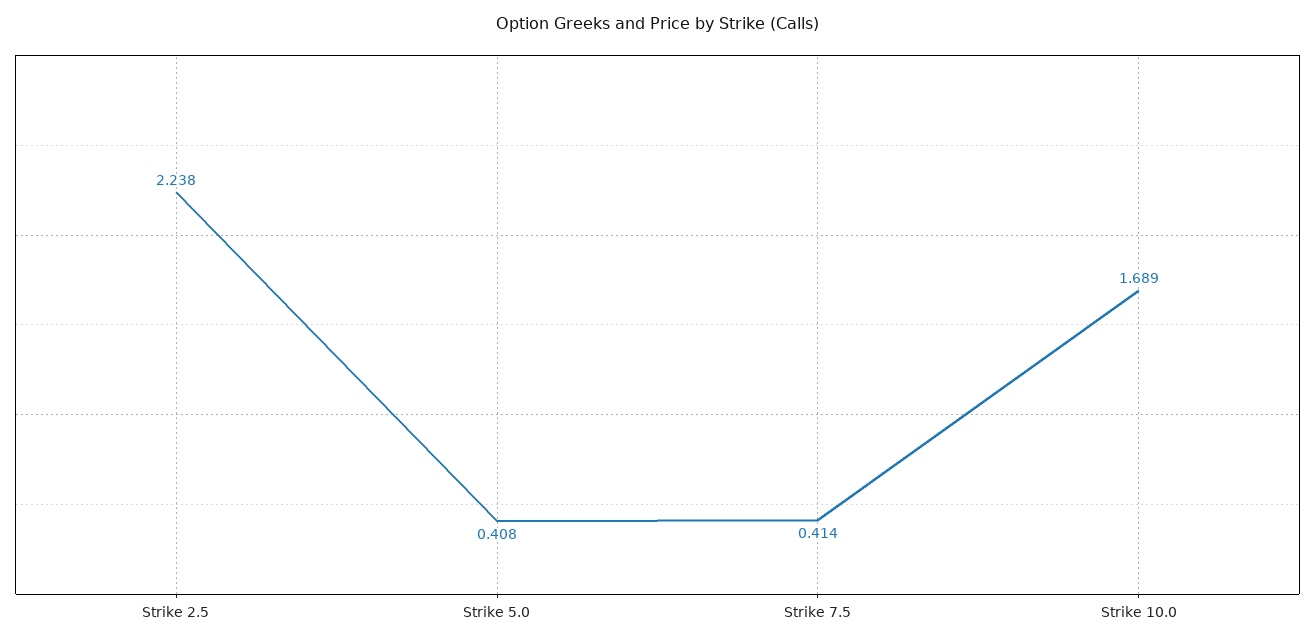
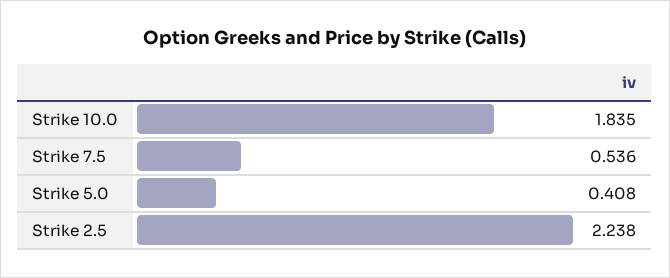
  {
    "Strike 2.5": 2.238,
    "Strike 5.0": 0.408,
-   "Strike 7.5": 0.414,
+   "Strike 7.5": 0.536,
-   "Strike 10.0": 1.689
+   "Strike 10.0": 1.835
  }

